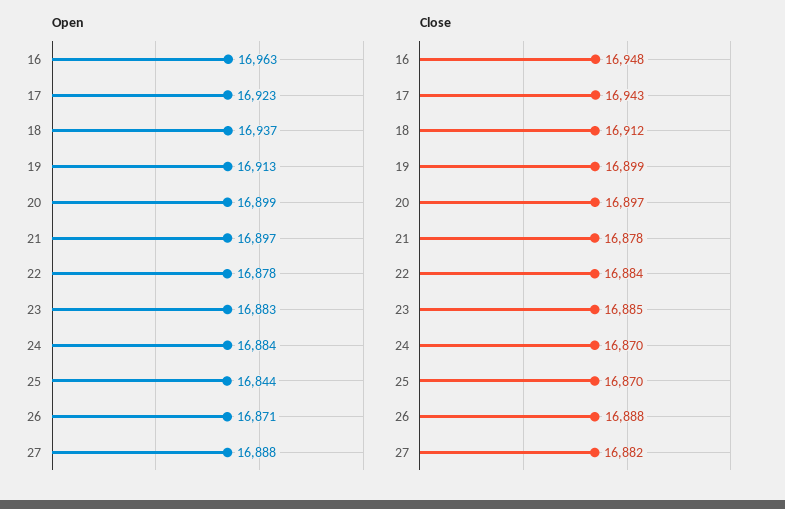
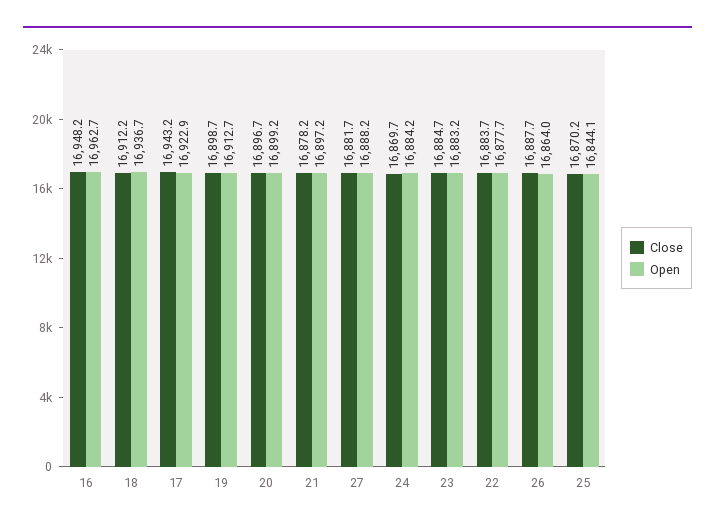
  {
    "Open": {
      "16": 16962.7,
      "17": 16922.9,
      "18": 16936.7,
      "19": 16912.7,
      "20": 16899.2,
      "21": 16897.2,
      "22": 16877.7,
      "23": 16883.2,
      "24": 16884.2,
      "25": 16844.1,
-     "26": 16871,
+     "26": 16864,
      "27": 16888.2
    },
    "Close": {
      "16": 16948.2,
      "17": 16943.2,
      "18": 16912.2,
      "19": 16898.7,
      "20": 16896.7,
      "21": 16878.2,
      "22": 16883.7,
      "23": 16884.7,
      "24": 16869.7,
      "25": 16870.2,
      "26": 16887.7,
      "27": 16881.7
    }
  }

